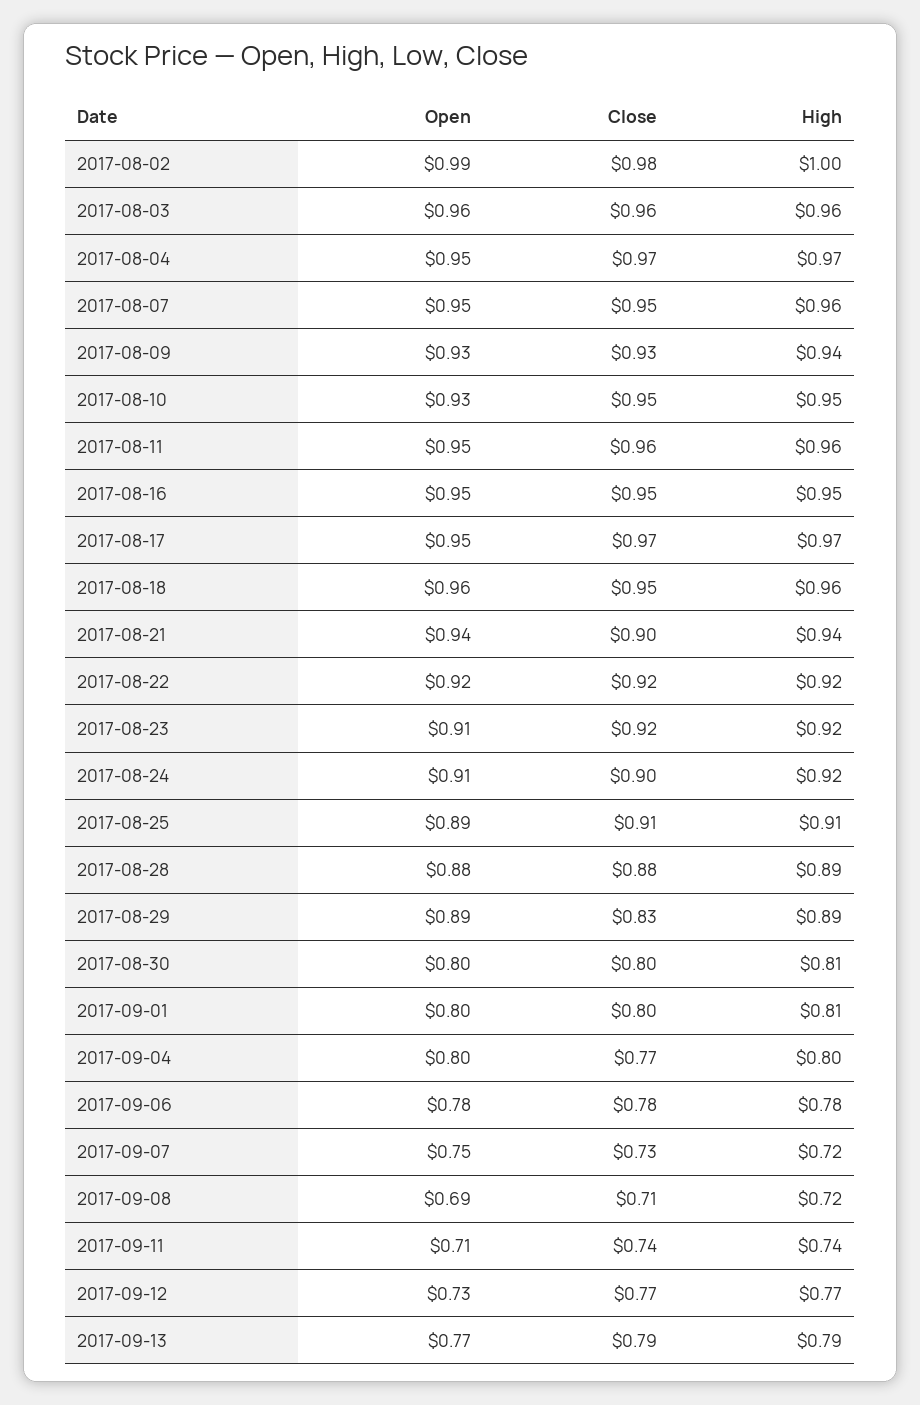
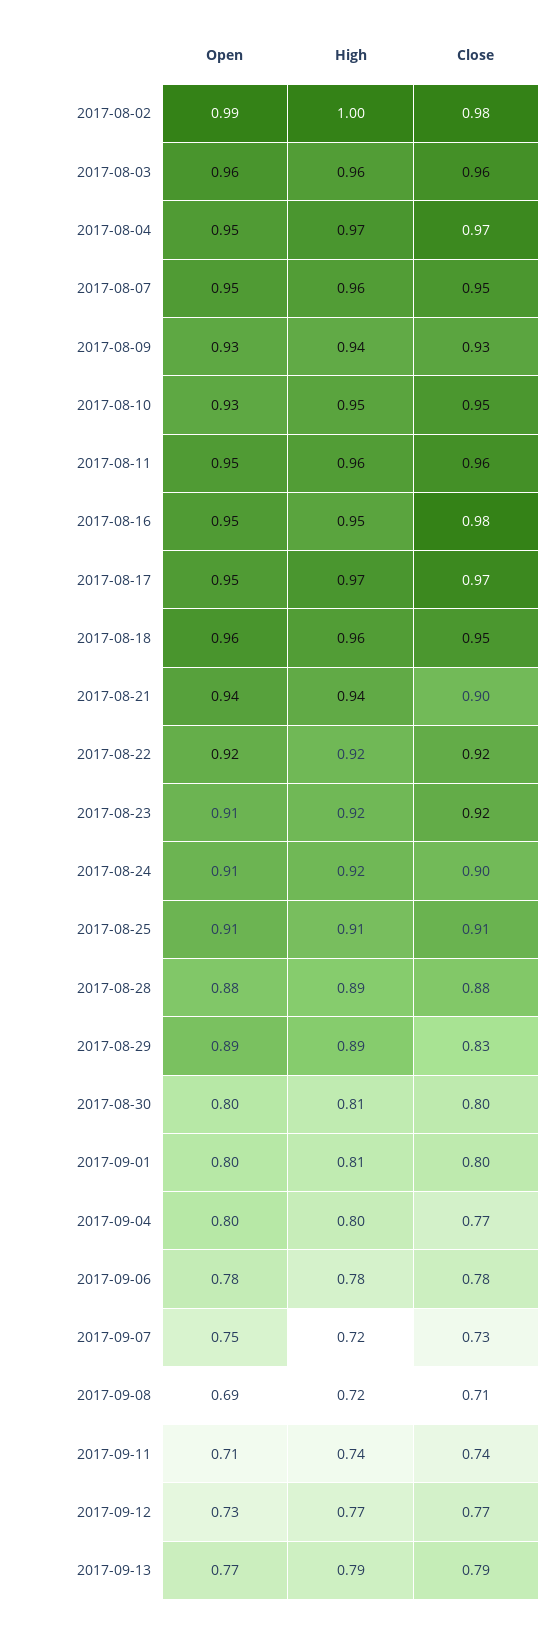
  {
    "Open": {
      "2017-08-02": 0.99,
      "2017-08-03": 0.96,
      "2017-08-04": 0.95,
      "2017-08-07": 0.95,
      "2017-08-09": 0.93,
      "2017-08-10": 0.93,
      "2017-08-11": 0.95,
      "2017-08-16": 0.95,
      "2017-08-17": 0.95,
      "2017-08-18": 0.96,
      "2017-08-21": 0.94,
      "2017-08-22": 0.92,
      "2017-08-23": 0.91,
      "2017-08-24": 0.91,
-     "2017-08-25": 0.89,
+     "2017-08-25": 0.91,
      "2017-08-28": 0.88,
      "2017-08-29": 0.89,
      "2017-08-30": 0.8,
      "2017-09-01": 0.8,
      "2017-09-04": 0.8,
      "2017-09-06": 0.78,
      "2017-09-07": 0.75,
      "2017-09-08": 0.69,
      "2017-09-11": 0.71,
      "2017-09-12": 0.73,
      "2017-09-13": 0.77
    },
    "Close": {
      "2017-08-02": 0.98,
      "2017-08-03": 0.96,
      "2017-08-04": 0.97,
      "2017-08-07": 0.95,
      "2017-08-09": 0.93,
      "2017-08-10": 0.95,
      "2017-08-11": 0.96,
-     "2017-08-16": 0.95,
+     "2017-08-16": 0.98,
      "2017-08-17": 0.97,
      "2017-08-18": 0.95,
      "2017-08-21": 0.9,
      "2017-08-22": 0.92,
      "2017-08-23": 0.92,
      "2017-08-24": 0.9,
      "2017-08-25": 0.91,
      "2017-08-28": 0.88,
      "2017-08-29": 0.83,
      "2017-08-30": 0.8,
      "2017-09-01": 0.8,
      "2017-09-04": 0.77,
      "2017-09-06": 0.78,
      "2017-09-07": 0.73,
      "2017-09-08": 0.71,
      "2017-09-11": 0.74,
      "2017-09-12": 0.77,
      "2017-09-13": 0.79
    },
    "High": {
      "2017-08-02": 1,
      "2017-08-03": 0.96,
      "2017-08-04": 0.97,
      "2017-08-07": 0.96,
      "2017-08-09": 0.94,
      "2017-08-10": 0.95,
      "2017-08-11": 0.96,
      "2017-08-16": 0.95,
      "2017-08-17": 0.97,
      "2017-08-18": 0.96,
      "2017-08-21": 0.94,
      "2017-08-22": 0.92,
      "2017-08-23": 0.92,
      "2017-08-24": 0.92,
      "2017-08-25": 0.91,
      "2017-08-28": 0.89,
      "2017-08-29": 0.89,
      "2017-08-30": 0.81,
      "2017-09-01": 0.81,
      "2017-09-04": 0.8,
      "2017-09-06": 0.78,
      "2017-09-07": 0.72,
      "2017-09-08": 0.72,
      "2017-09-11": 0.74,
      "2017-09-12": 0.77,
      "2017-09-13": 0.79
    }
  }

